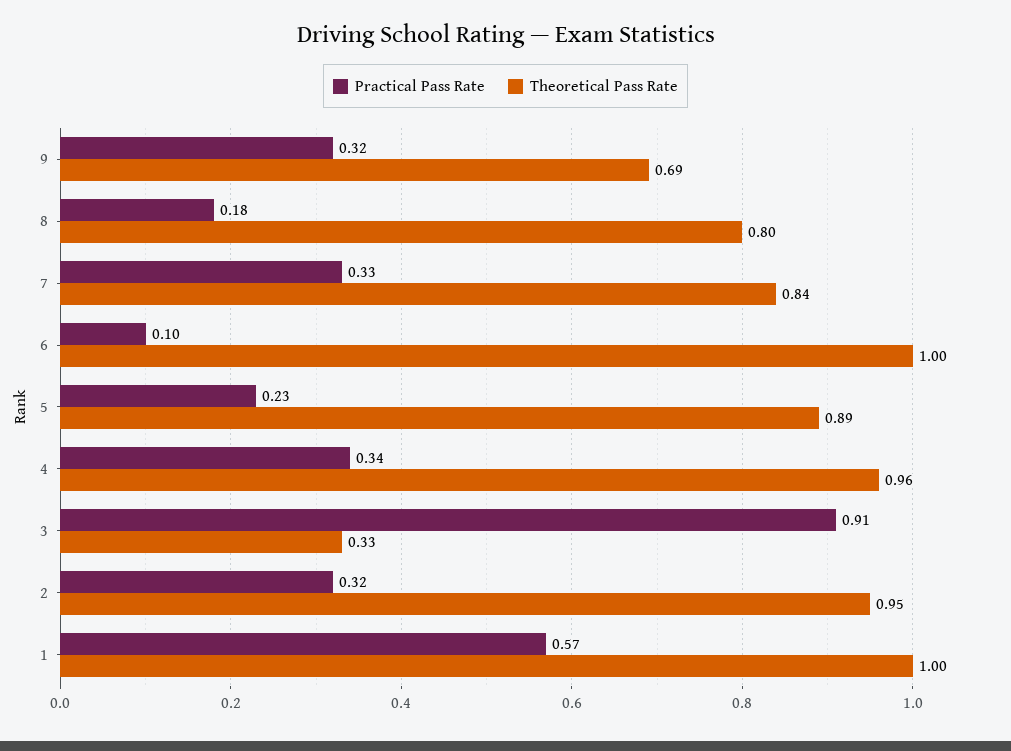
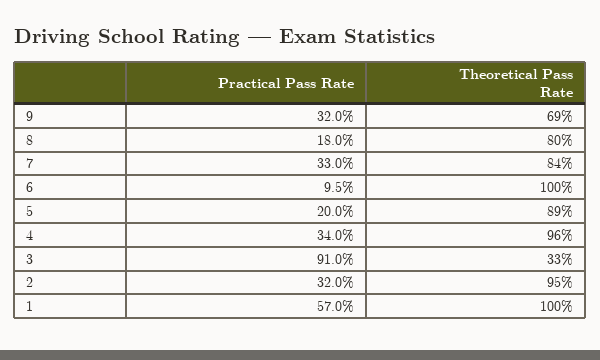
  {
    "Practical Pass Rate": {
      "9": 0.32,
      "8": 0.18,
      "7": 0.33,
      "6": 0.095,
-     "5": 0.23,
+     "5": 0.2,
      "4": 0.34,
      "3": 0.91,
      "2": 0.32,
      "1": 0.57
    },
    "Theoretical Pass Rate": {
      "9": 0.69,
      "8": 0.8,
      "7": 0.84,
      "6": 1,
      "5": 0.89,
      "4": 0.96,
      "3": 0.33,
      "2": 0.95,
      "1": 1
    }
  }

